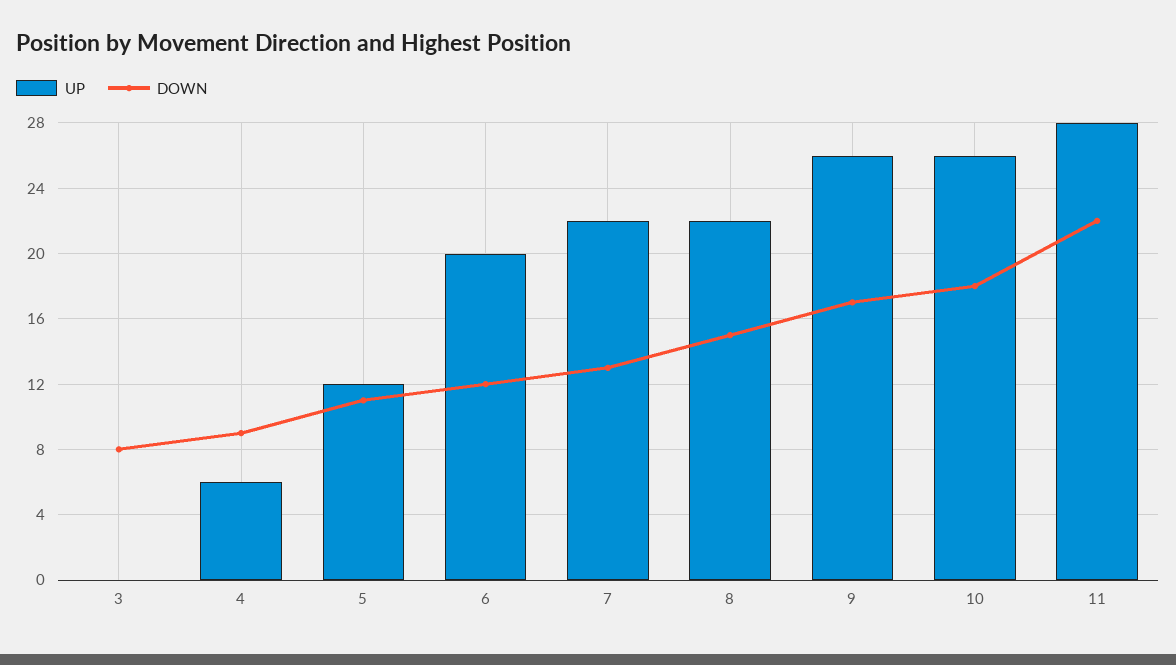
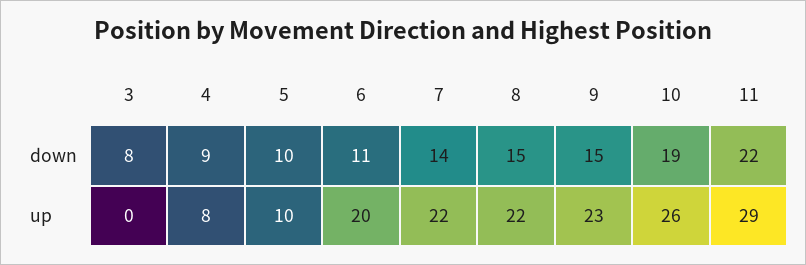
  {
    "UP": {
      "3": 0,
-     "4": 6,
+     "4": 8,
-     "5": 12,
+     "5": 10,
      "6": 20,
      "7": 22,
      "8": 22,
-     "9": 26,
+     "9": 23,
      "10": 26,
-     "11": 28
+     "11": 29
    },
    "DOWN": {
      "3": 8,
      "4": 9,
-     "5": 11,
+     "5": 10,
-     "6": 12,
+     "6": 11,
-     "7": 13,
+     "7": 14,
      "8": 15,
-     "9": 17,
+     "9": 15,
-     "10": 18,
+     "10": 19,
      "11": 22
    }
  }

